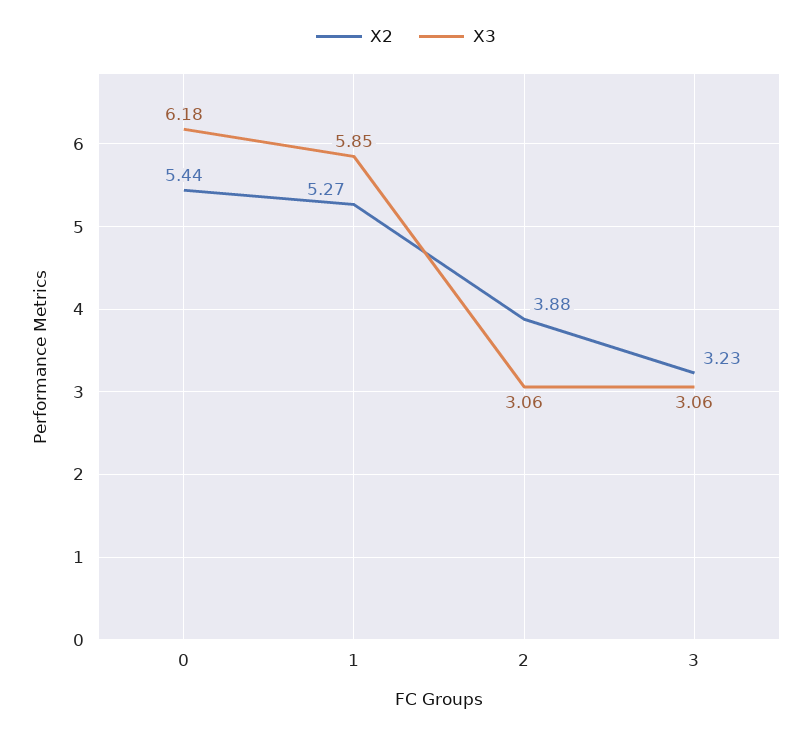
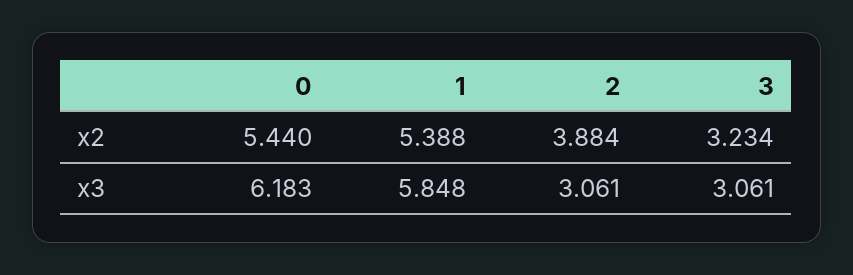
  {
    "X2": {
      "0": 5.44,
-     "1": 5.27,
+     "1": 5.388,
      "2": 3.884,
      "3": 3.234
    },
    "X3": {
      "0": 6.183,
      "1": 5.848,
      "2": 3.061,
      "3": 3.061
    }
  }

